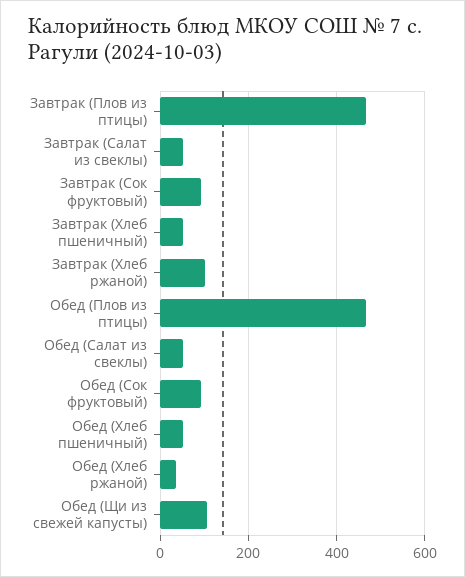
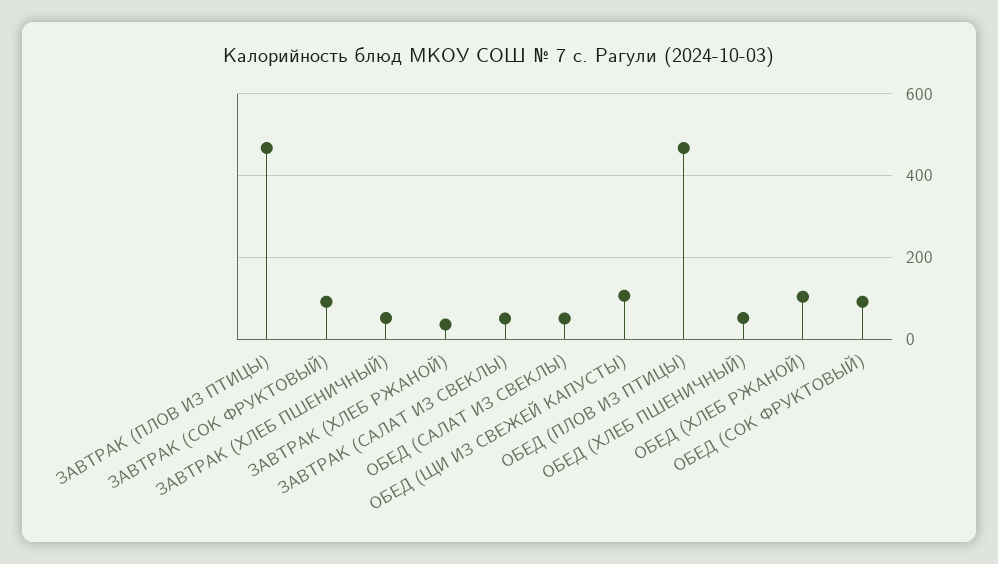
  {
    "Завтрак (Плов из птицы)": 460,
    "Завтрак (Салат из свеклы)": 60,
    "Завтрак (Сок фруктовый)": 100,
    "Завтрак (Хлеб пшеничный)": 60,
-   "Завтрак (Хлеб ржаной)": 100,
+   "Завтрак (Хлеб ржаной)": 40,
    "Обед (Плов из птицы)": 460,
    "Обед (Салат из свеклы)": 60,
    "Обед (Сок фруктовый)": 100,
    "Обед (Хлеб пшеничный)": 60,
-   "Обед (Хлеб ржаной)": 40,
+   "Обед (Хлеб ржаной)": 100,
    "Обед (Щи из свежей капусты)": 100
  }

